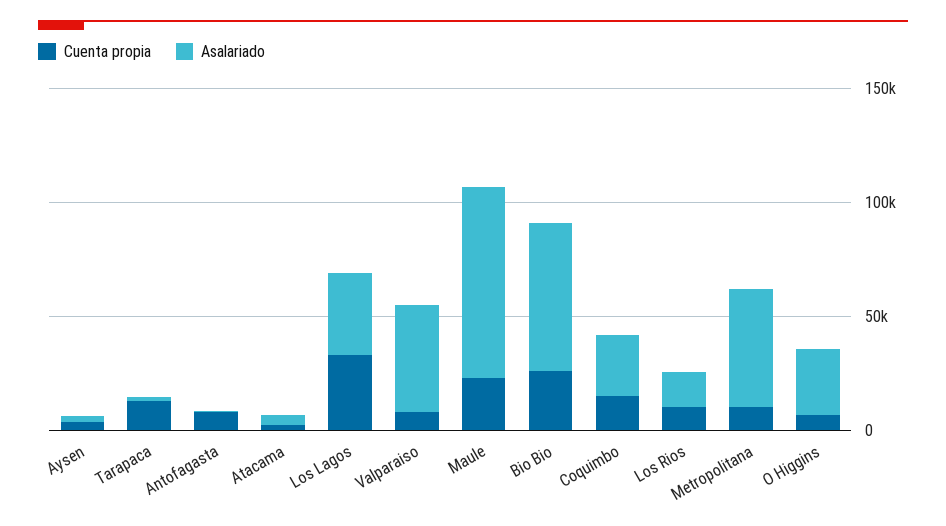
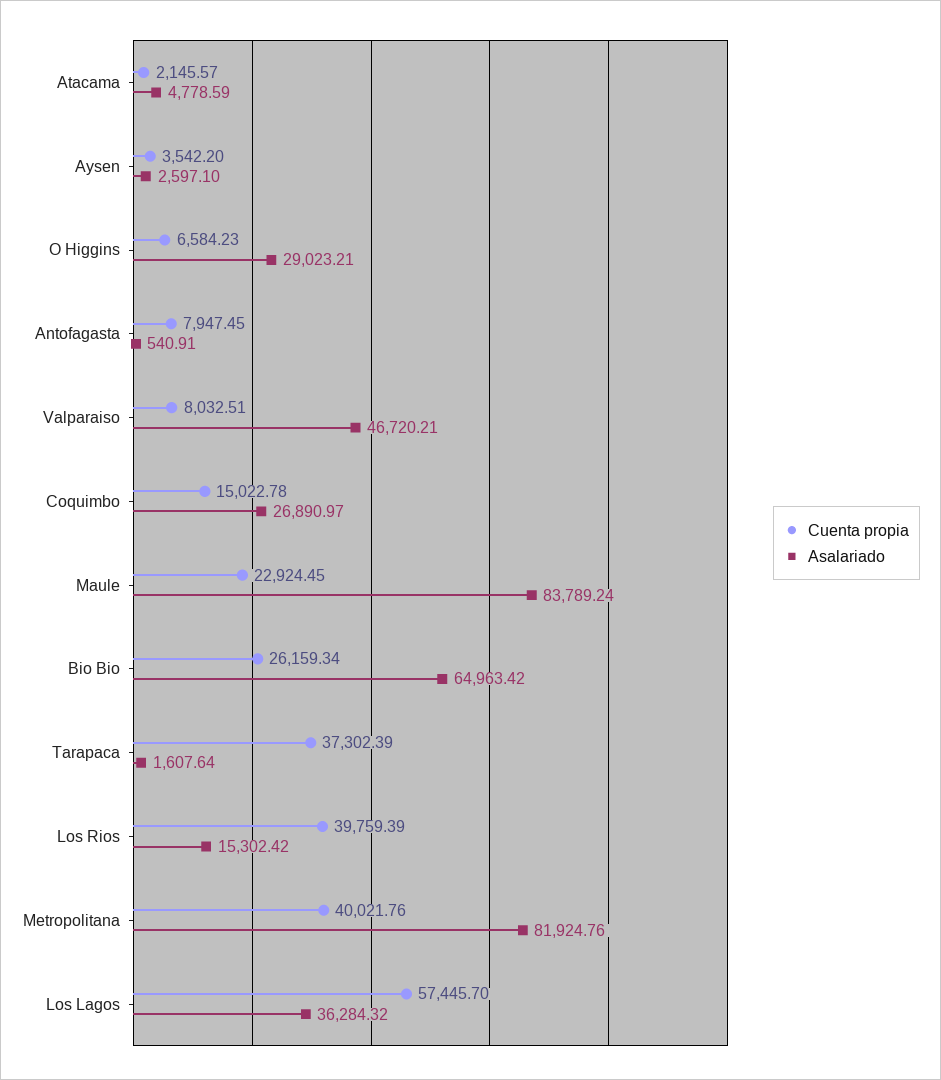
  {
    "Cuenta propia": {
      "Aysen": 3542.2,
-     "Tarapaca": 10000,
+     "Tarapaca": 37302.39,
      "Antofagasta": 7947.45,
      "Atacama": 2145.57,
-     "Los Lagos": 30000,
+     "Los Lagos": 57445.7,
      "Valparaiso": 8032.51,
      "Maule": 22924.45,
      "Bio Bio": 26159.34,
      "Coquimbo": 15022.78,
-     "Los Rios": 10000,
+     "Los Rios": 39759.39,
-     "Metropolitana": 10000,
+     "Metropolitana": 40021.76,
      "O Higgins": 6584.23
    },
    "Asalariado": {
      "Aysen": 2597.1,
      "Tarapaca": 1607.64,
      "Antofagasta": 540.91,
      "Atacama": 4778.59,
      "Los Lagos": 36284.32,
      "Valparaiso": 46720.21,
      "Maule": 83789.24,
      "Bio Bio": 64963.42,
      "Coquimbo": 26890.97,
      "Los Rios": 15302.42,
-     "Metropolitana": 50000,
+     "Metropolitana": 81924.76,
      "O Higgins": 29023.21
    }
  }

